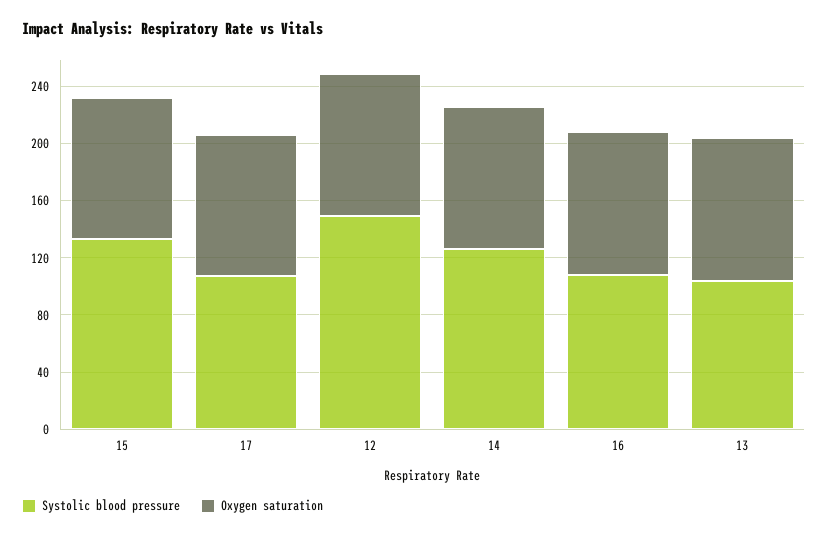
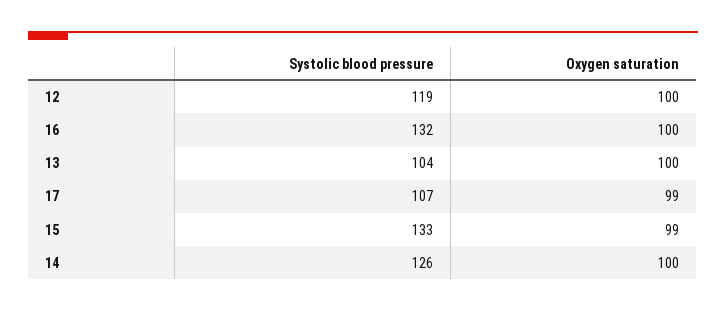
  {
    "Systolic blood pressure": {
      "15": 133,
      "17": 107,
-     "12": 150,
+     "12": 119,
      "14": 126,
-     "16": 110,
+     "16": 132,
      "13": 104
    },
    "Oxygen saturation": {
      "15": 99,
      "17": 99,
      "12": 100,
      "14": 100,
      "16": 100,
      "13": 100
    }
  }

